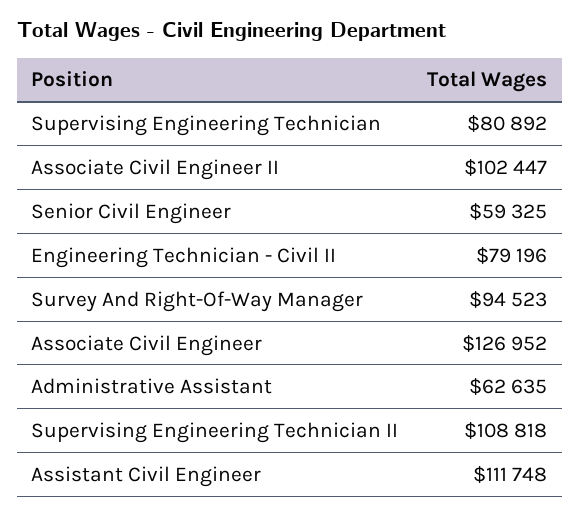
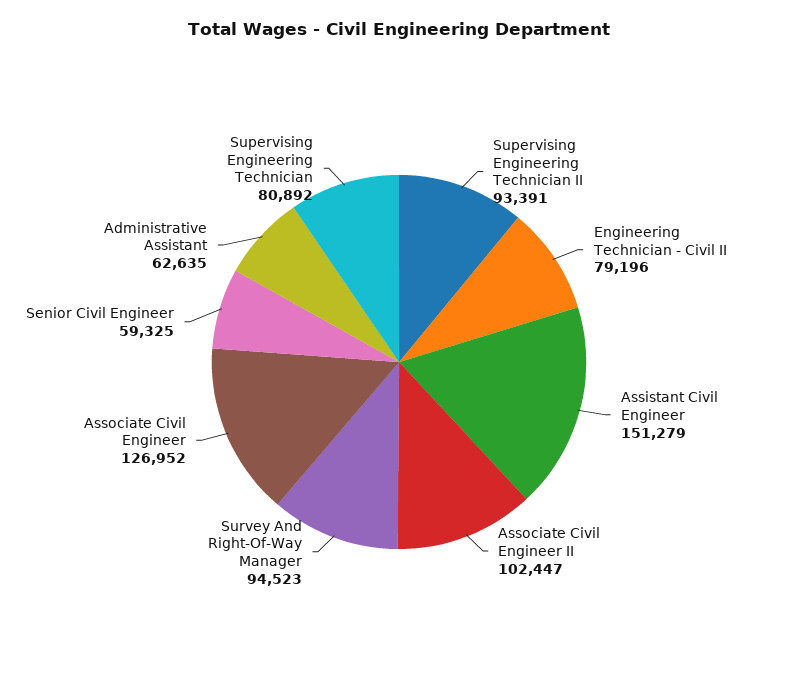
  {
    "Supervising Engineering Technician": 80892,
    "Associate Civil Engineer II": 102447,
    "Senior Civil Engineer": 59325,
    "Engineering Technician - Civil II": 79196,
    "Survey And Right-Of-Way Manager": 94523,
    "Associate Civil Engineer": 126952,
    "Administrative Assistant": 62635,
-   "Supervising Engineering Technician II": 108818,
+   "Supervising Engineering Technician II": 93391,
-   "Assistant Civil Engineer": 111748
+   "Assistant Civil Engineer": 151279
  }

